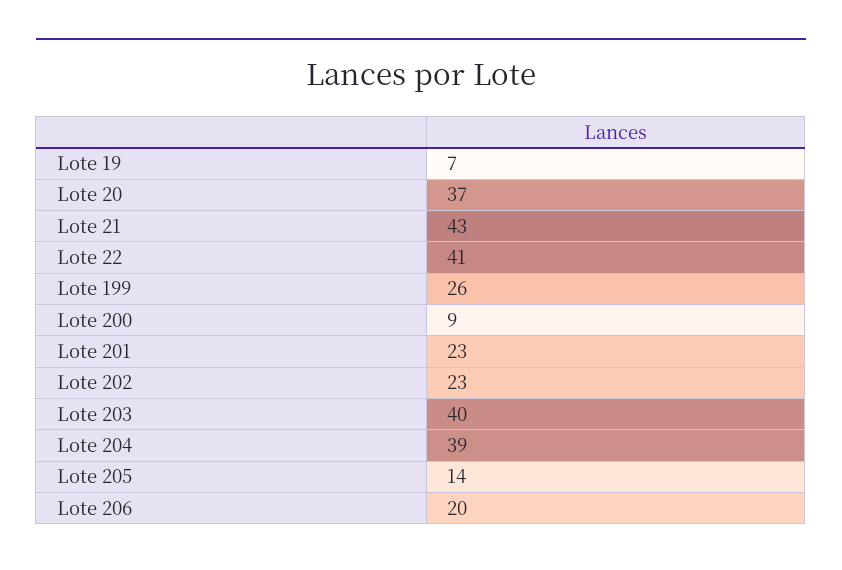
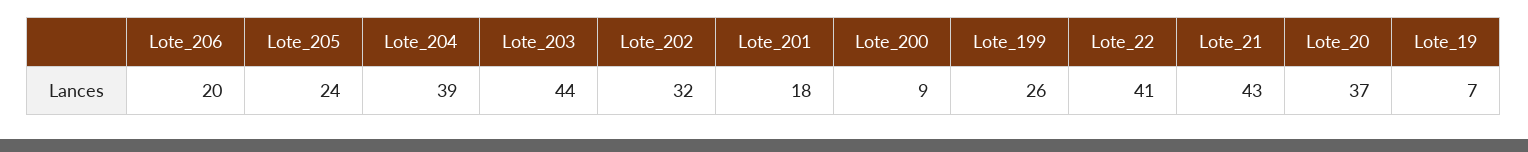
  {
    "Lote 19": 7,
    "Lote 20": 37,
    "Lote 21": 43,
    "Lote 22": 41,
    "Lote 199": 26,
    "Lote 200": 9,
-   "Lote 201": 23,
+   "Lote 201": 18,
-   "Lote 202": 23,
+   "Lote 202": 32,
-   "Lote 203": 40,
+   "Lote 203": 44,
    "Lote 204": 39,
-   "Lote 205": 14,
+   "Lote 205": 24,
    "Lote 206": 20
  }

